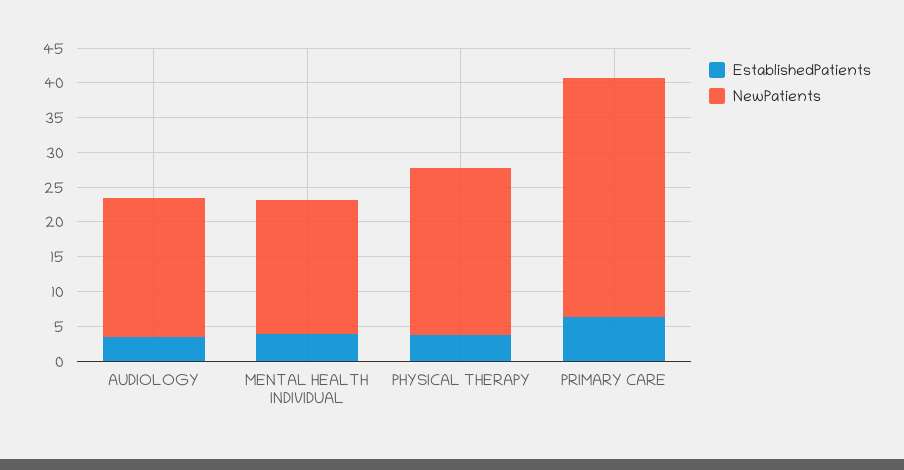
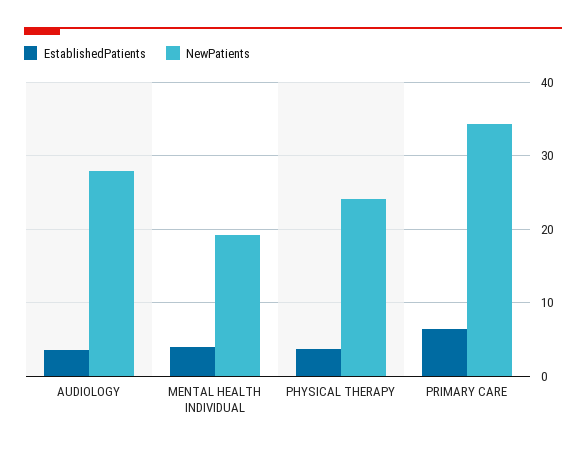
  {
    "EstablishedPatients": {
      "AUDIOLOGY": 4,
      "MENTAL HEALTH INDIVIDUAL": 4,
      "PHYSICAL THERAPY": 4,
      "PRIMARY CARE": 6
    },
    "NewPatients": {
-     "AUDIOLOGY": 20,
+     "AUDIOLOGY": 28,
      "MENTAL HEALTH INDIVIDUAL": 19,
      "PHYSICAL THERAPY": 24,
      "PRIMARY CARE": 34
    }
  }

